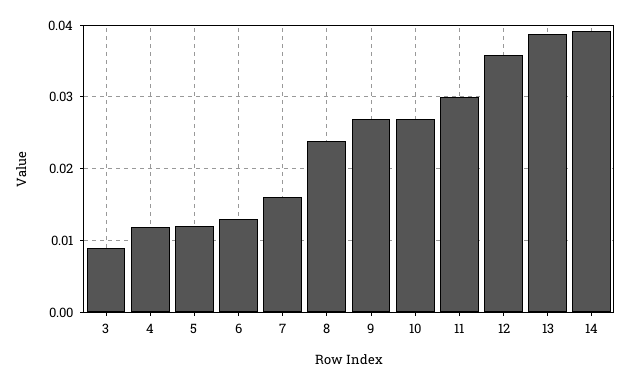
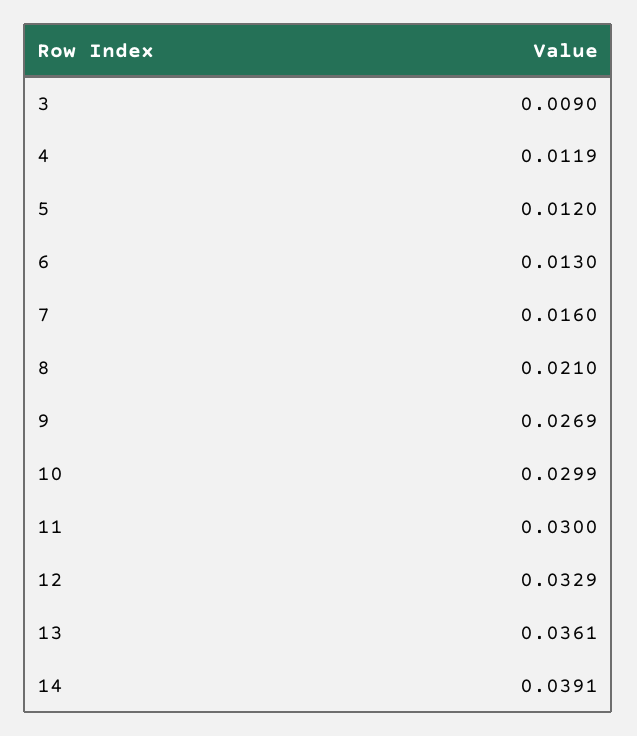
  {
    "3": 0.009,
    "4": 0.0119,
    "5": 0.012,
    "6": 0.013,
    "7": 0.016,
-   "8": 0.024,
+   "8": 0.021,
    "9": 0.0269,
-   "10": 0.027,
+   "10": 0.0299,
    "11": 0.03,
-   "12": 0.036,
+   "12": 0.0329,
-   "13": 0.039,
+   "13": 0.0361,
    "14": 0.0391
  }

